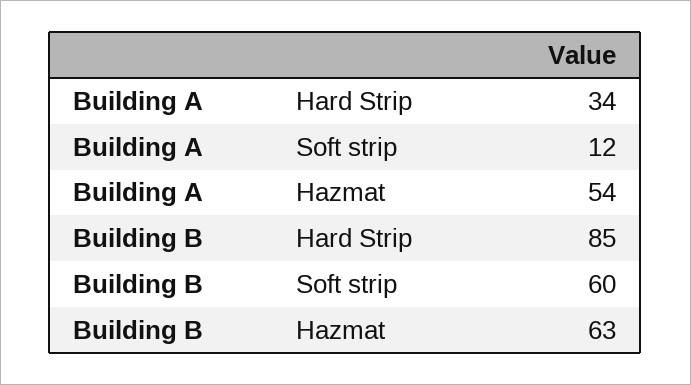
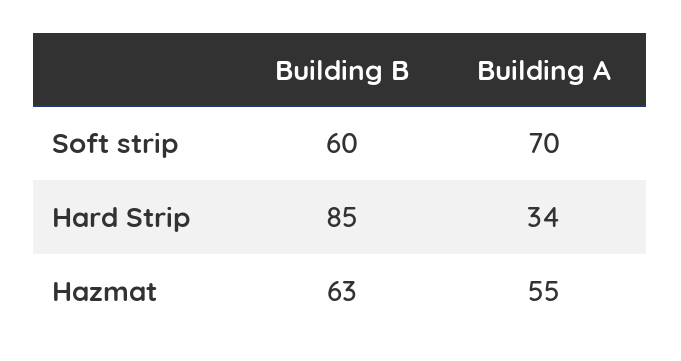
  {
    "Building A": {
      "Hard Strip": 34,
-     "Soft strip": 12,
+     "Soft strip": 70,
-     "Hazmat": 54
+     "Hazmat": 55
    },
    "Building B": {
      "Hard Strip": 85,
      "Soft strip": 60,
      "Hazmat": 63
    }
  }

